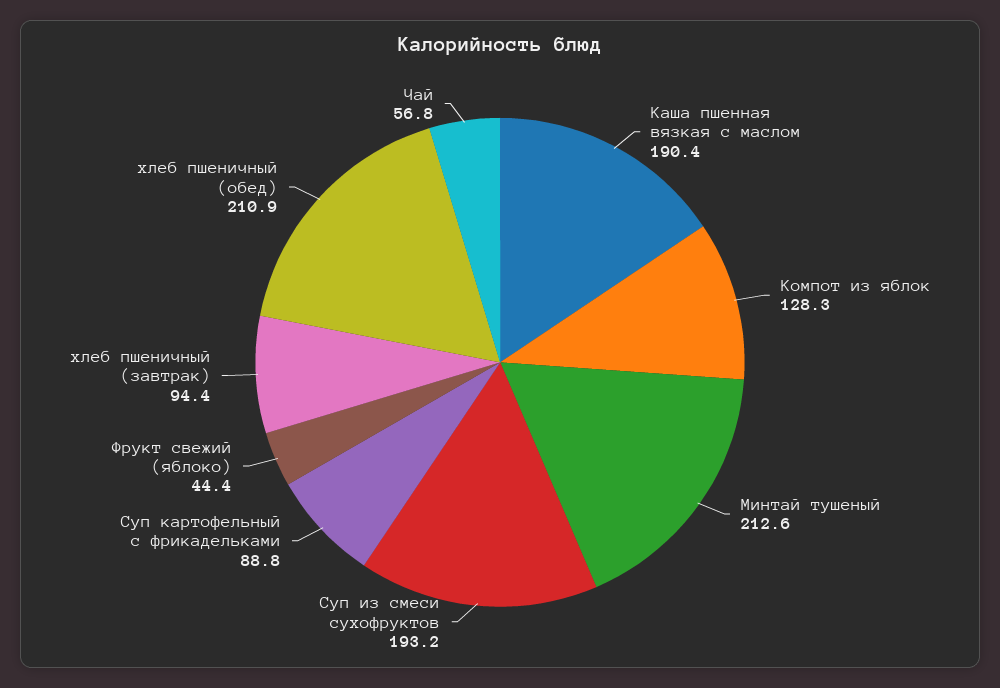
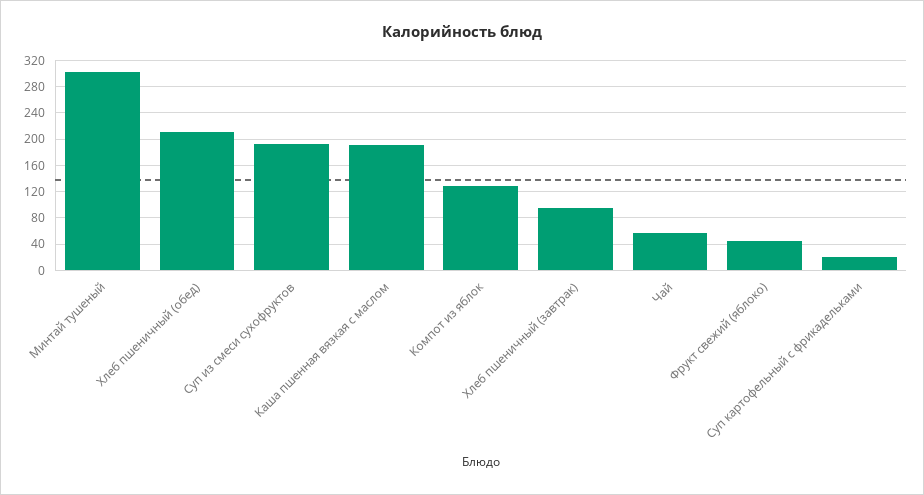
  {
    "Каша пшенная вязкая с маслом": 190.4,
    "Компот из яблок": 128.3,
-   "Минтай тушеный": 212.6,
+   "Минтай тушеный": 300,
    "Суп из смеси сухофруктов": 193.2,
-   "Суп картофельный с фрикадельками": 88.8,
+   "Суп картофельный с фрикадельками": 20,
    "Фрукт свежий (яблоко)": 44.4,
    "хлеб пшеничный (завтрак)": 94.4,
    "хлеб пшеничный (обед)": 210.9,
    "Чай": 56.8
  }

